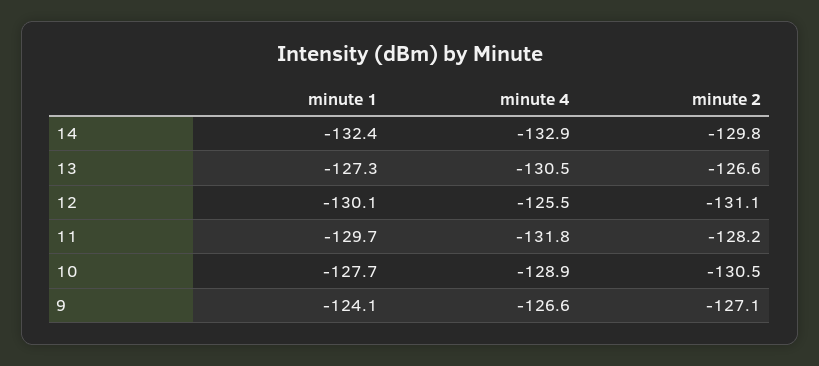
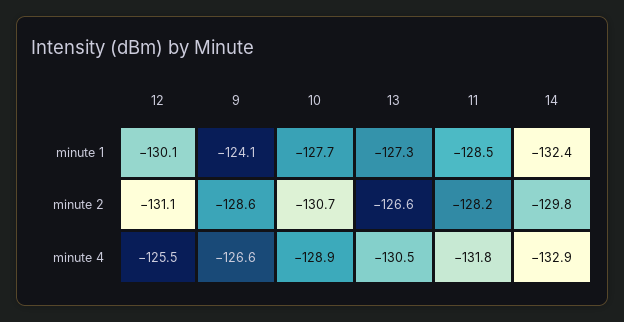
  {
    "minute 1": {
      "14": -132.4,
      "13": -127.3,
      "12": -130.1,
-     "11": -129.7,
+     "11": -128.5,
      "10": -127.7,
      "9": -124.1
    },
    "minute 4": {
      "14": -132.9,
      "13": -130.5,
      "12": -125.5,
      "11": -131.8,
      "10": -128.9,
      "9": -126.6
    },
    "minute 2": {
      "14": -129.8,
      "13": -126.6,
      "12": -131.1,
      "11": -128.2,
-     "10": -130.5,
+     "10": -130.7,
-     "9": -127.1
+     "9": -128.6
    }
  }

